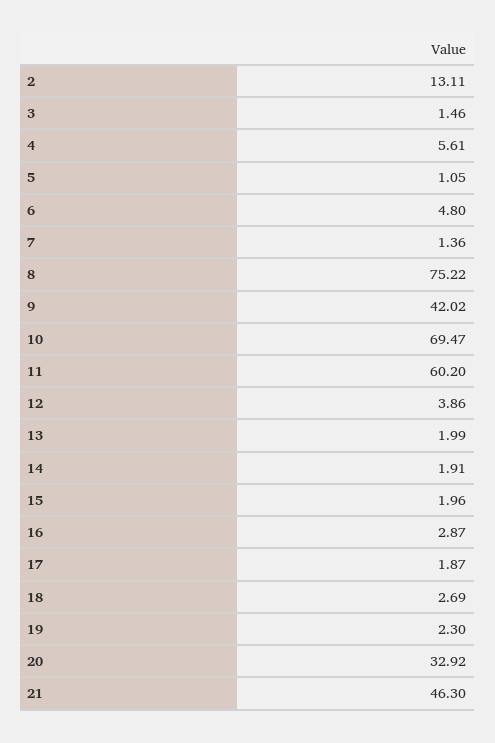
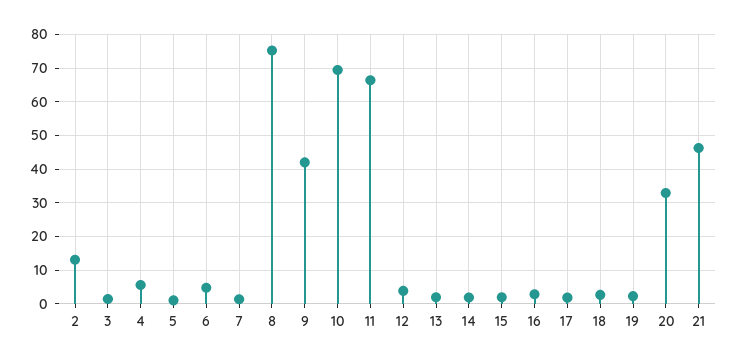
  {
    "2": 13.11,
    "3": 1.46,
    "4": 5.61,
    "5": 1.05,
    "6": 4.8,
    "7": 1.36,
    "8": 75.22,
    "9": 42.02,
    "10": 69.47,
-   "11": 60.2,
+   "11": 66,
    "12": 3.86,
    "13": 1.99,
    "14": 1.91,
    "15": 1.96,
    "16": 2.87,
    "17": 1.87,
    "18": 2.69,
    "19": 2.3,
    "20": 32.92,
    "21": 46.3
  }

